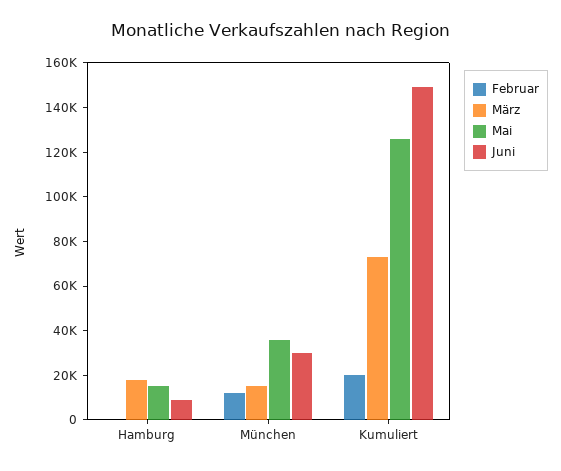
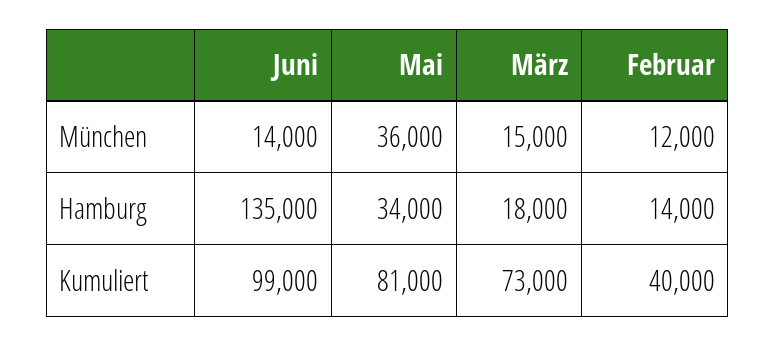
  {
    "Februar": {
-     "Hamburg": 0,
+     "Hamburg": 14000,
      "München": 12000,
-     "Kumuliert": 20000
+     "Kumuliert": 40000
    },
    "März": {
      "Hamburg": 18000,
      "München": 15000,
      "Kumuliert": 73000
    },
    "Mai": {
-     "Hamburg": 15000,
+     "Hamburg": 34000,
      "München": 36000,
-     "Kumuliert": 125000
+     "Kumuliert": 81000
    },
    "Juni": {
-     "Hamburg": 10000,
+     "Hamburg": 135000,
-     "München": 30000,
+     "München": 14000,
-     "Kumuliert": 150000
+     "Kumuliert": 99000
    }
  }

